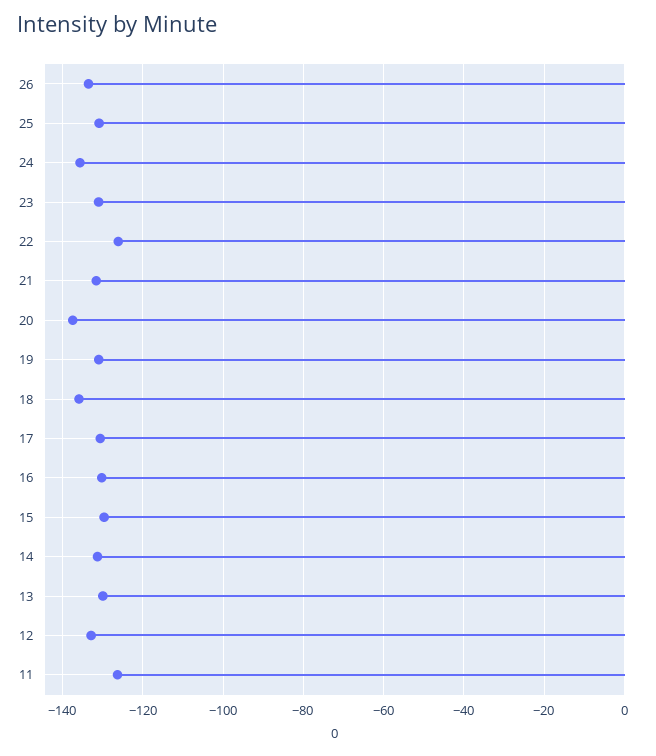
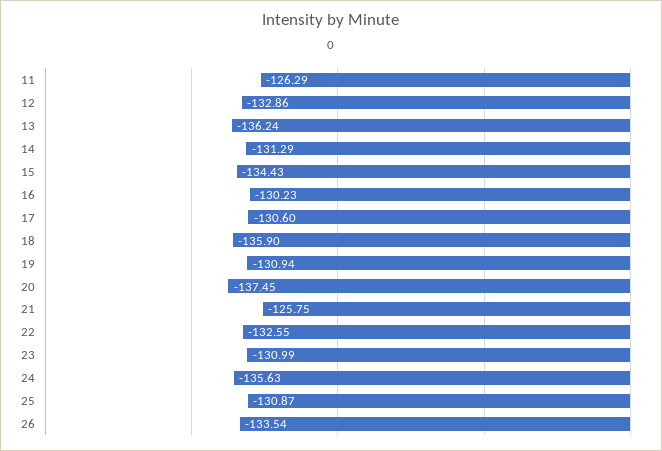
  {
    "26": -133.54,
    "25": -130.87,
    "24": -135.63,
    "23": -130.99,
-   "22": -126,
+   "22": -132.55,
-   "21": -132,
+   "21": -125.75,
    "20": -137.45,
    "19": -130.94,
    "18": -135.9,
    "17": -130.6,
    "16": -130.23,
-   "15": -130,
+   "15": -134.43,
    "14": -131.29,
-   "13": -130,
+   "13": -136.24,
    "12": -132.86,
    "11": -126.29
  }

